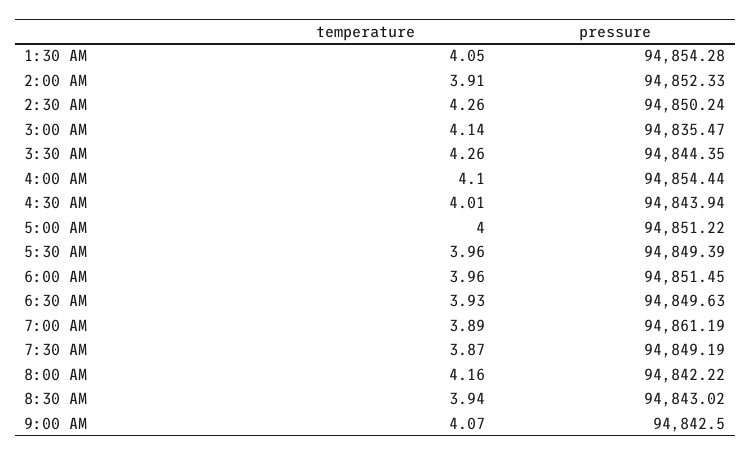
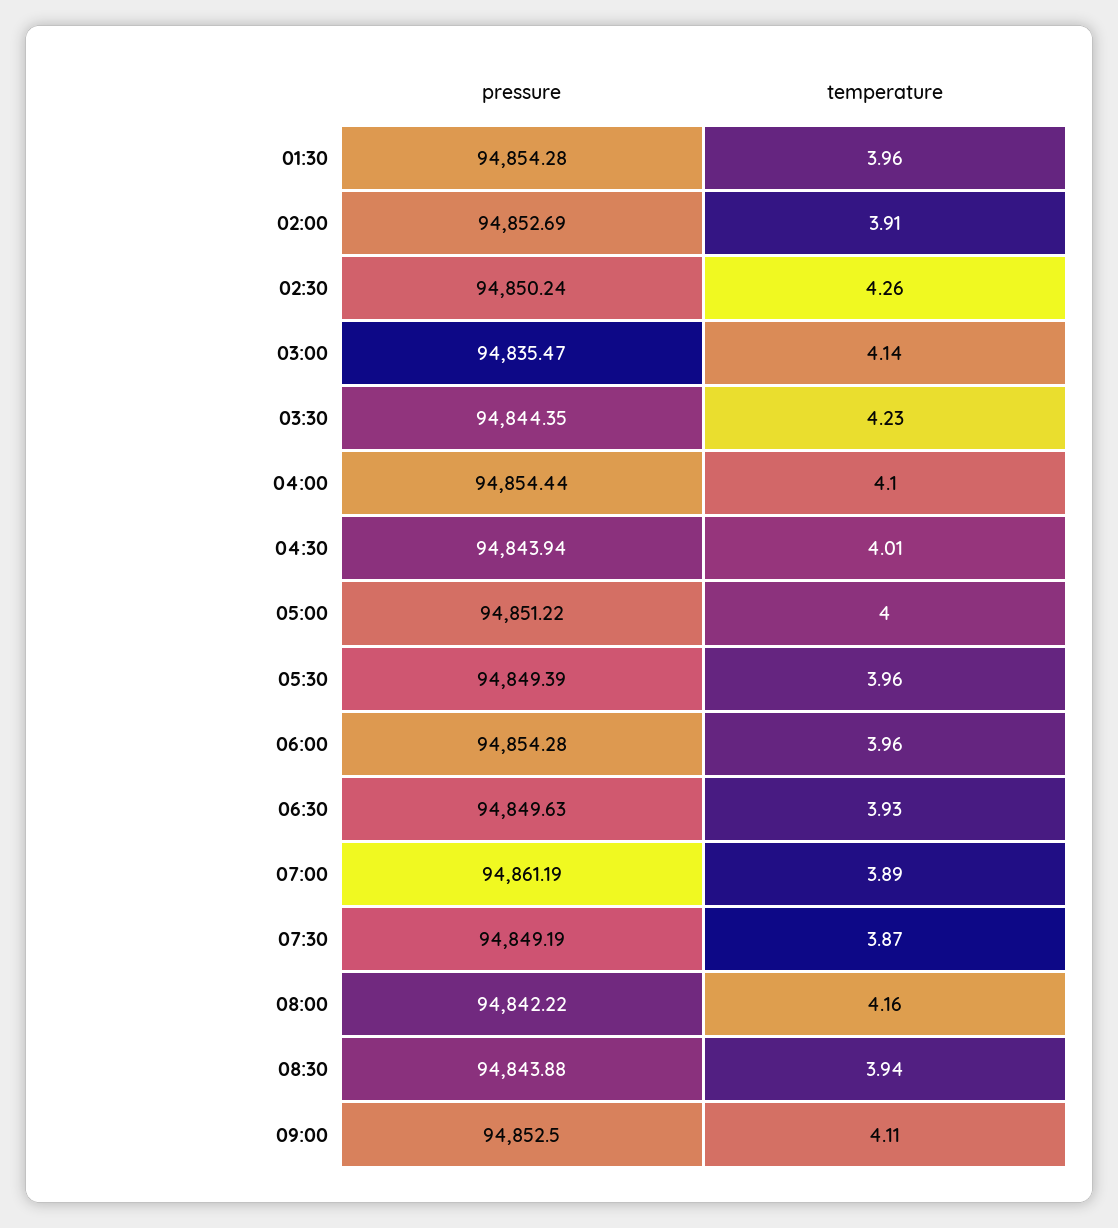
  {
    "temperature": {
-     "1:30 AM": 4.05,
+     "1:30 AM": 3.96,
      "2:00 AM": 3.91,
      "2:30 AM": 4.26,
      "3:00 AM": 4.14,
-     "3:30 AM": 4.26,
+     "3:30 AM": 4.23,
      "4:00 AM": 4.1,
      "4:30 AM": 4.01,
      "5:00 AM": 4,
      "5:30 AM": 3.96,
      "6:00 AM": 3.96,
      "6:30 AM": 3.93,
      "7:00 AM": 3.89,
      "7:30 AM": 3.87,
      "8:00 AM": 4.16,
      "8:30 AM": 3.94,
-     "9:00 AM": 4.07
+     "9:00 AM": 4.11
    },
    "pressure": {
      "1:30 AM": 94854.28,
-     "2:00 AM": 94852.33,
+     "2:00 AM": 94852.69,
      "2:30 AM": 94850.24,
      "3:00 AM": 94835.47,
      "3:30 AM": 94844.35,
      "4:00 AM": 94854.44,
      "4:30 AM": 94843.94,
      "5:00 AM": 94851.22,
      "5:30 AM": 94849.39,
-     "6:00 AM": 94851.45,
+     "6:00 AM": 94854.28,
      "6:30 AM": 94849.63,
      "7:00 AM": 94861.19,
      "7:30 AM": 94849.19,
      "8:00 AM": 94842.22,
-     "8:30 AM": 94843.02,
+     "8:30 AM": 94843.88,
-     "9:00 AM": 94842.5
+     "9:00 AM": 94852.5
    }
  }

